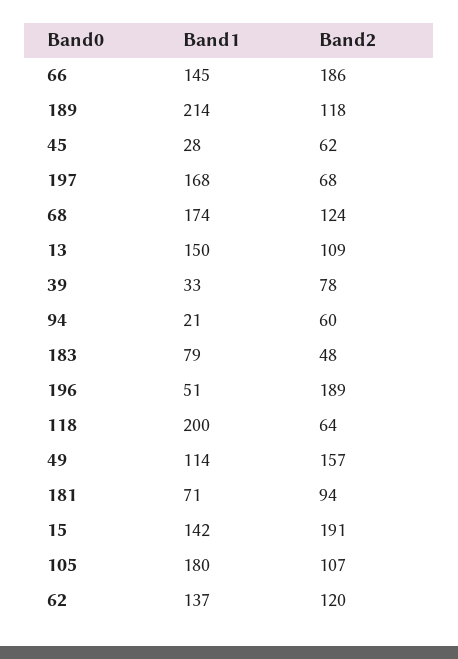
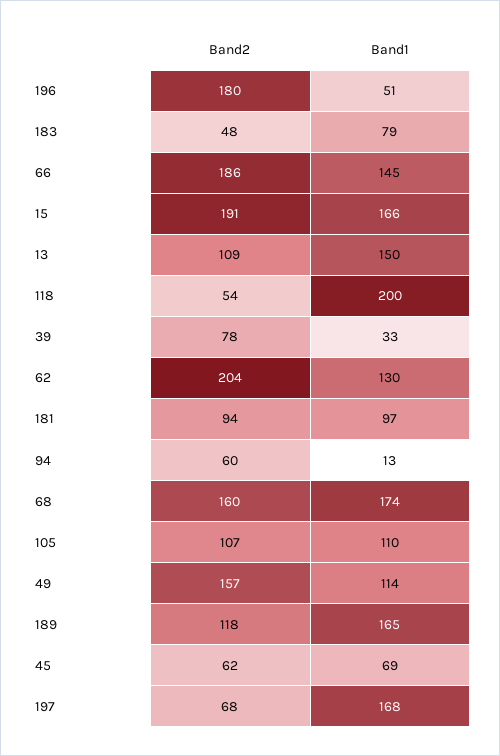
  {
    "Band1": {
      "66": 145,
-     "189": 214,
+     "189": 165,
-     "45": 28,
+     "45": 69,
      "197": 168,
      "68": 174,
      "13": 150,
      "39": 33,
-     "94": 21,
+     "94": 13,
      "183": 79,
      "196": 51,
      "118": 200,
      "49": 114,
-     "181": 71,
+     "181": 97,
-     "15": 142,
+     "15": 166,
-     "105": 180,
+     "105": 110,
-     "62": 137
+     "62": 130
    },
    "Band2": {
      "66": 186,
      "189": 118,
      "45": 62,
      "197": 68,
-     "68": 124,
+     "68": 160,
      "13": 109,
      "39": 78,
      "94": 60,
      "183": 48,
-     "196": 189,
+     "196": 180,
-     "118": 64,
+     "118": 54,
      "49": 157,
      "181": 94,
      "15": 191,
      "105": 107,
-     "62": 120
+     "62": 204
    }
  }

